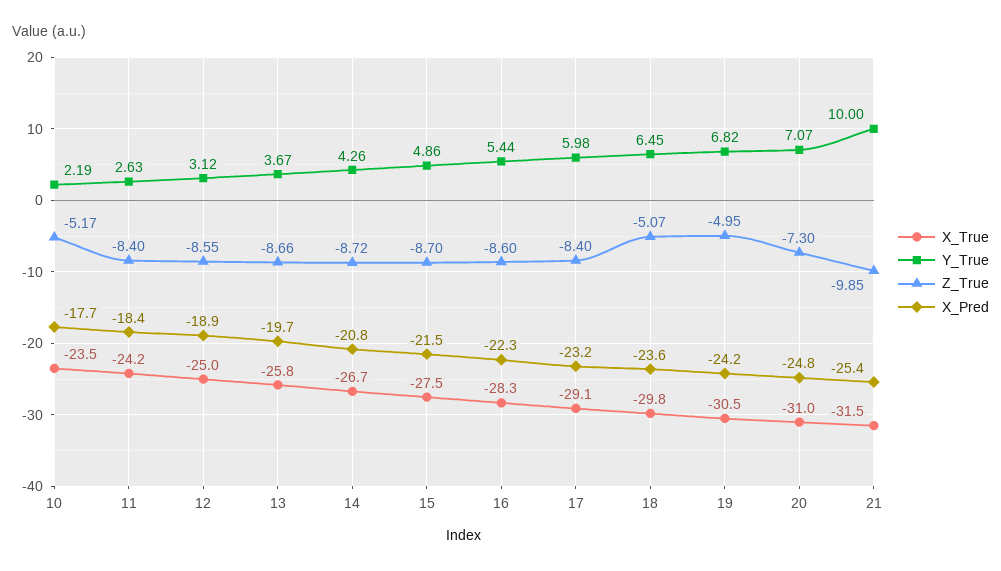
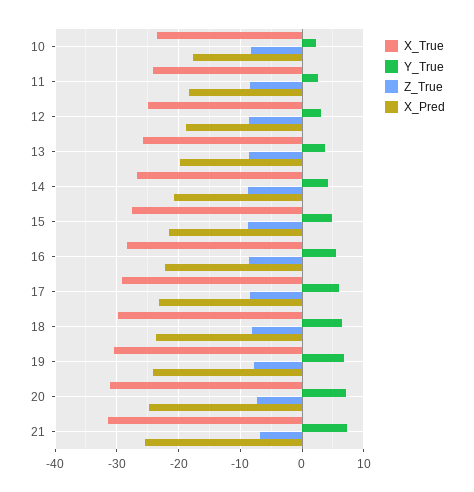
  {
    "X_True": {
      "10": -23.5,
      "11": -24.2,
      "12": -25,
      "13": -25.8,
      "14": -26.7,
      "15": -27.5,
      "16": -28.3,
      "17": -29.1,
      "18": -29.8,
      "19": -30.5,
      "20": -31,
      "21": -31.5
    },
    "Y_True": {
      "10": 2.19,
      "11": 2.63,
      "12": 3.12,
      "13": 3.67,
      "14": 4.26,
      "15": 4.86,
      "16": 5.44,
      "17": 5.98,
      "18": 6.45,
      "19": 6.82,
      "20": 7.07,
-     "21": 10
+     "21": 7
    },
    "Z_True": {
-     "10": -5.17,
+     "10": -8,
      "11": -8.4,
      "12": -8.55,
      "13": -8.66,
      "14": -8.72,
      "15": -8.7,
      "16": -8.6,
      "17": -8.4,
-     "18": -5.07,
+     "18": -8,
-     "19": -4.95,
+     "19": -8,
      "20": -7.3,
-     "21": -9.85
+     "21": -7
    },
    "X_Pred": {
      "10": -17.7,
      "11": -18.4,
      "12": -18.9,
      "13": -19.7,
      "14": -20.8,
      "15": -21.5,
      "16": -22.3,
      "17": -23.2,
      "18": -23.6,
      "19": -24.2,
      "20": -24.8,
      "21": -25.4
    }
  }

